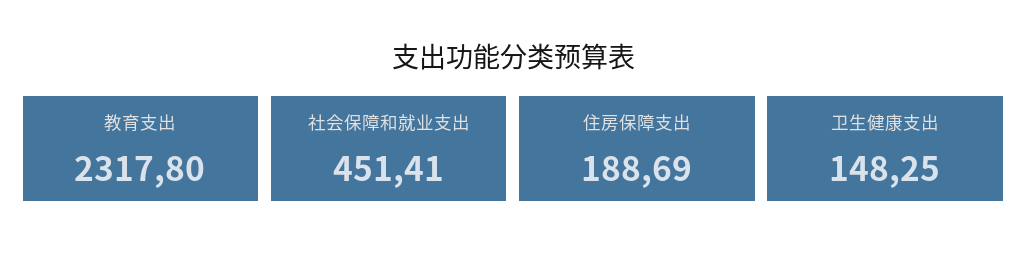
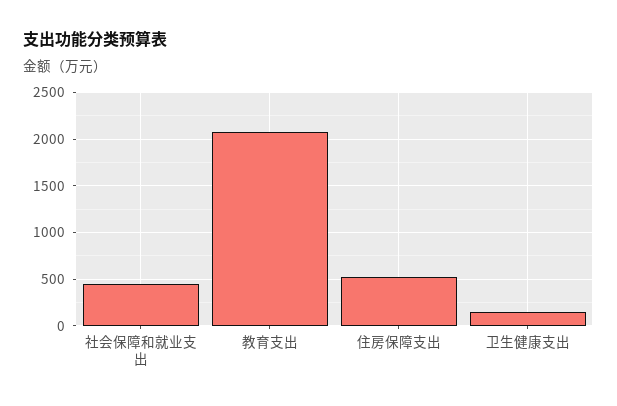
  {
-   "教育支出": 2317.8,
+   "教育支出": 2100,
    "社会保障和就业支出": 451.41,
-   "住房保障支出": 188.69,
+   "住房保障支出": 500,
    "卫生健康支出": 148.25
  }

